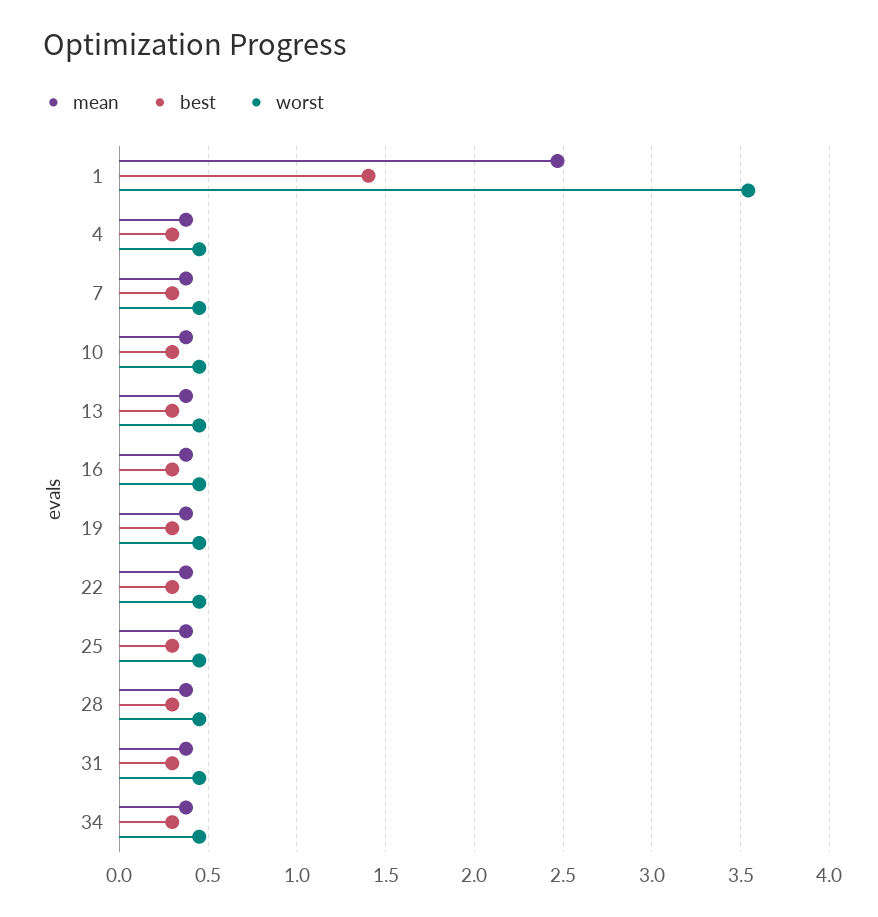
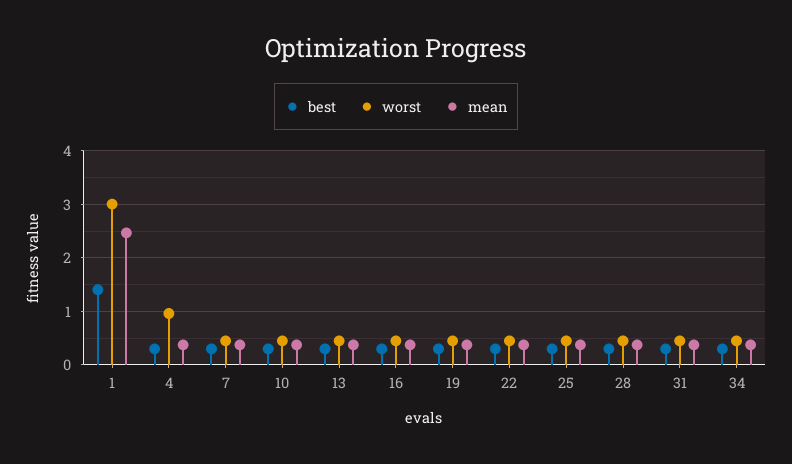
  {
    "mean": {
      "1": 2.45,
      "4": 0.4,
      "7": 0.4,
      "10": 0.4,
      "13": 0.4,
      "16": 0.4,
      "19": 0.4,
      "22": 0.4,
      "25": 0.4,
      "28": 0.4,
      "31": 0.4,
      "34": 0.4
    },
    "best": {
      "1": 1.4,
      "4": 0.3,
      "7": 0.3,
      "10": 0.3,
      "13": 0.3,
      "16": 0.3,
      "19": 0.3,
      "22": 0.3,
      "25": 0.3,
      "28": 0.3,
      "31": 0.3,
      "34": 0.3
    },
    "worst": {
-     "1": 3.55,
+     "1": 3,
-     "4": 0.45,
+     "4": 1,
      "7": 0.45,
      "10": 0.45,
      "13": 0.45,
      "16": 0.45,
      "19": 0.45,
      "22": 0.45,
      "25": 0.45,
      "28": 0.45,
      "31": 0.45,
      "34": 0.45
    }
  }

